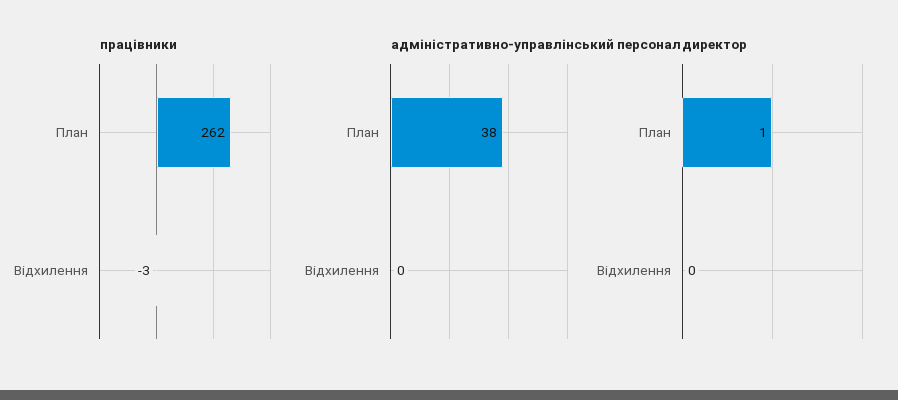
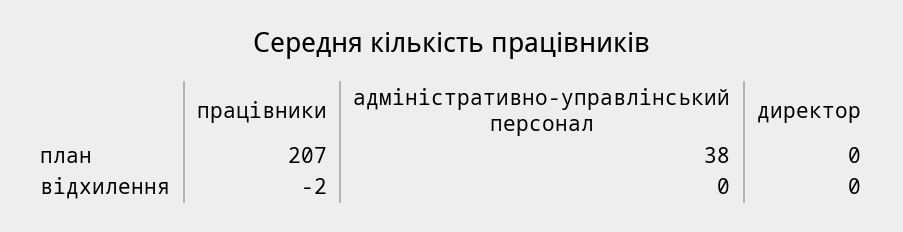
  {
    "працівники": {
-     "План": 262,
+     "План": 207,
-     "Відхилення": -3
+     "Відхилення": -2
    },
    "адміністративно-управлінський персонал": {
      "План": 38,
      "Відхилення": 0
    },
    "директор": {
-     "План": 1,
+     "План": 0,
      "Відхилення": 0
    }
  }

